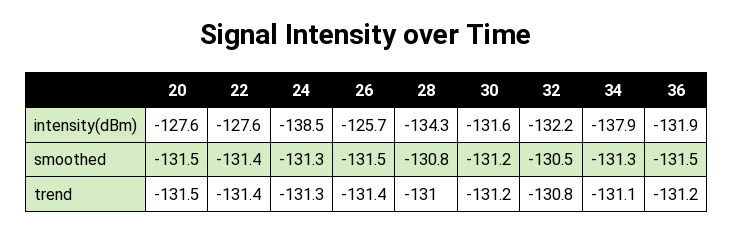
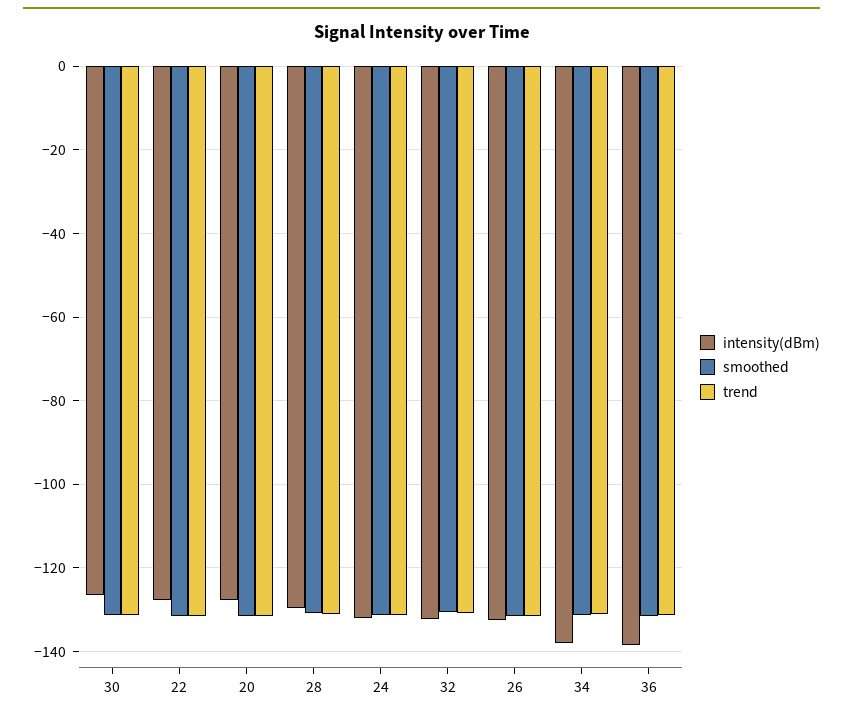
  {
    "intensity(dBm)": {
      "20": -127.6,
      "22": -127.6,
-     "24": -138.5,
+     "24": -132,
-     "26": -125.7,
+     "26": -132,
-     "28": -134.3,
+     "28": -130,
-     "30": -131.6,
+     "30": -126,
      "32": -132.2,
      "34": -137.9,
-     "36": -131.9
+     "36": -138
    },
    "smoothed": {
      "20": -131.5,
      "22": -131.4,
      "24": -131.3,
      "26": -131.5,
      "28": -130.8,
      "30": -131.2,
      "32": -130.5,
      "34": -131.3,
      "36": -131.5
    },
    "trend": {
      "20": -131.5,
      "22": -131.4,
      "24": -131.3,
      "26": -131.4,
      "28": -131,
      "30": -131.2,
      "32": -130.8,
      "34": -131.1,
      "36": -131.2
    }
  }

